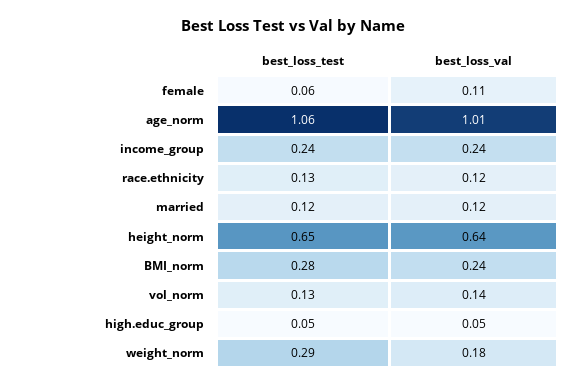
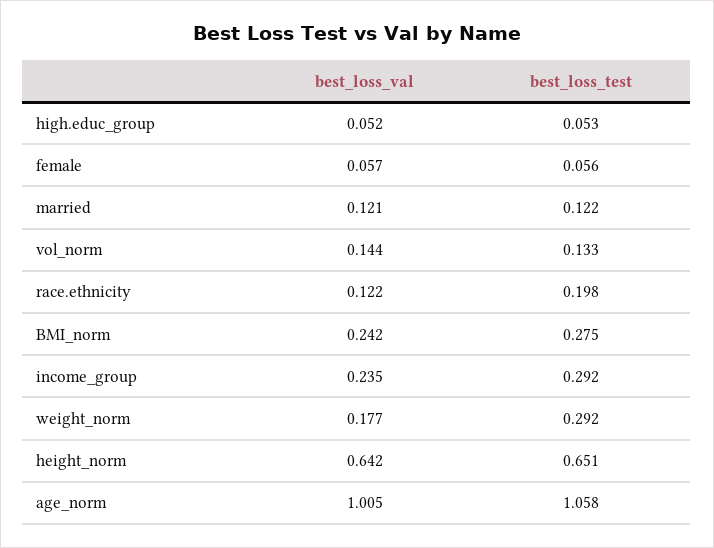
  {
    "best_loss_test": {
      "female": 0.056,
      "age_norm": 1.058,
-     "income_group": 0.24,
+     "income_group": 0.292,
-     "race.ethnicity": 0.13,
+     "race.ethnicity": 0.198,
      "married": 0.122,
      "height_norm": 0.651,
      "BMI_norm": 0.275,
      "vol_norm": 0.133,
      "high.educ_group": 0.053,
      "weight_norm": 0.292
    },
    "best_loss_val": {
-     "female": 0.11,
+     "female": 0.057,
      "age_norm": 1.005,
      "income_group": 0.235,
      "race.ethnicity": 0.122,
      "married": 0.121,
      "height_norm": 0.642,
      "BMI_norm": 0.242,
      "vol_norm": 0.144,
      "high.educ_group": 0.052,
      "weight_norm": 0.177
    }
  }

